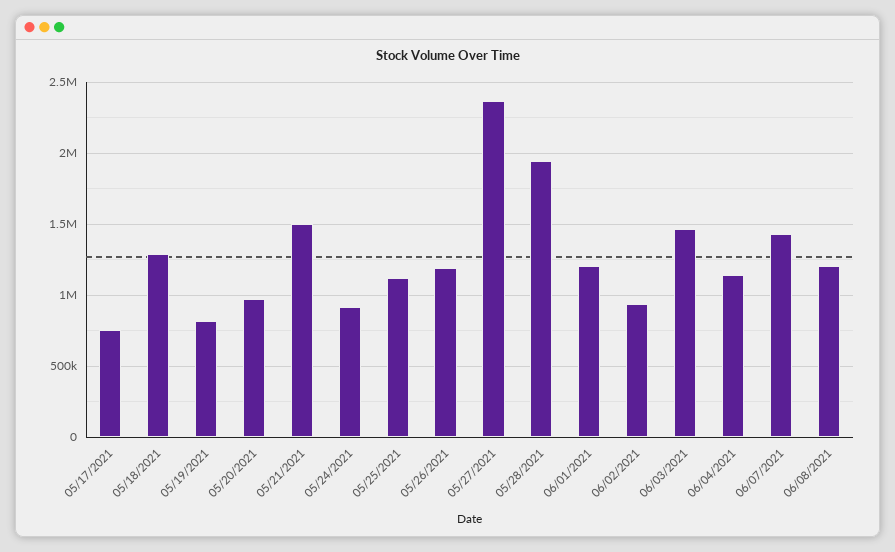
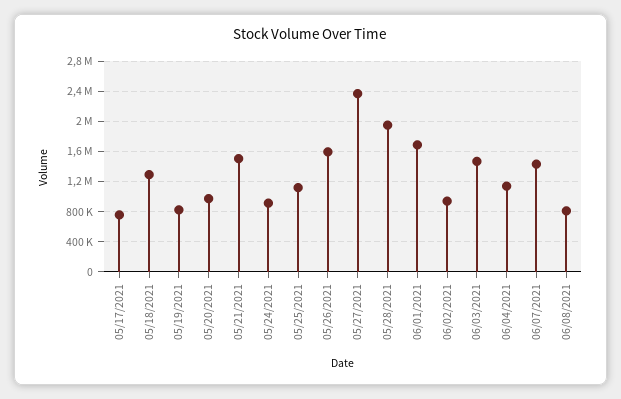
  {
    "05/17/2021": 750000,
    "05/18/2021": 1300000,
    "05/19/2021": 800000,
    "05/20/2021": 950000,
    "05/21/2021": 1500000,
    "05/24/2021": 900000,
    "05/25/2021": 1100000,
-   "05/26/2021": 1200000,
+   "05/26/2021": 1600000,
    "05/27/2021": 2350000,
    "05/28/2021": 1950000,
-   "06/01/2021": 1200000,
+   "06/01/2021": 1700000,
    "06/02/2021": 950000,
    "06/03/2021": 1450000,
    "06/04/2021": 1150000,
    "06/07/2021": 1450000,
-   "06/08/2021": 1200000
+   "06/08/2021": 800000
  }

